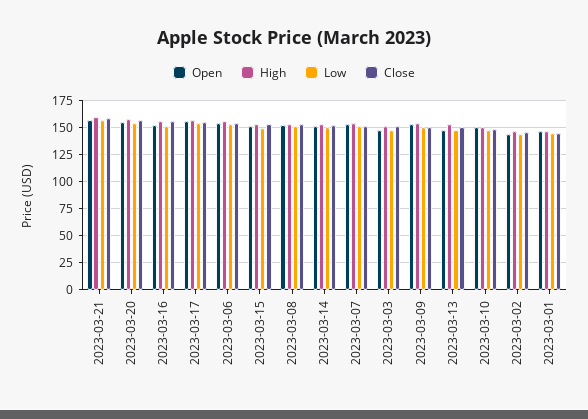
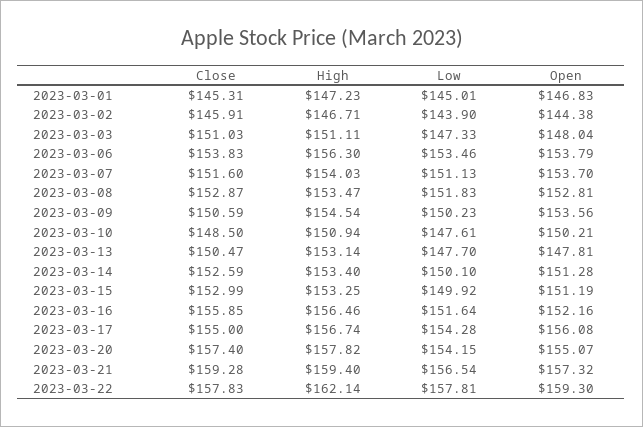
  {
    "Open": {
      "2023-03-21": 157.32,
      "2023-03-20": 155.07,
      "2023-03-16": 152.16,
      "2023-03-17": 156.08,
      "2023-03-06": 153.79,
      "2023-03-15": 151.19,
      "2023-03-08": 152.81,
      "2023-03-14": 151.28,
      "2023-03-07": 153.7,
      "2023-03-03": 148.04,
      "2023-03-09": 153.56,
      "2023-03-13": 147.81,
      "2023-03-10": 150.21,
      "2023-03-02": 144.38,
-     "2023-03-01": 146.83
+     "2023-03-01": 146.83,
+     "2023-03-22": 159.3
    },
    "High": {
      "2023-03-21": 159.4,
      "2023-03-20": 157.82,
      "2023-03-16": 156.46,
      "2023-03-17": 156.74,
      "2023-03-06": 156.3,
      "2023-03-15": 153.25,
      "2023-03-08": 153.47,
      "2023-03-14": 153.4,
      "2023-03-07": 154.03,
      "2023-03-03": 151.11,
      "2023-03-09": 154.54,
      "2023-03-13": 153.14,
      "2023-03-10": 150.94,
      "2023-03-02": 146.71,
-     "2023-03-01": 147.23
+     "2023-03-01": 147.23,
+     "2023-03-22": 162.14
    },
    "Low": {
      "2023-03-21": 156.54,
      "2023-03-20": 154.15,
      "2023-03-16": 151.64,
      "2023-03-17": 154.28,
      "2023-03-06": 153.46,
      "2023-03-15": 149.92,
      "2023-03-08": 151.83,
      "2023-03-14": 150.1,
      "2023-03-07": 151.13,
      "2023-03-03": 147.33,
      "2023-03-09": 150.23,
      "2023-03-13": 147.7,
      "2023-03-10": 147.61,
      "2023-03-02": 143.9,
-     "2023-03-01": 145.01
+     "2023-03-01": 145.01,
+     "2023-03-22": 157.81
    },
    "Close": {
      "2023-03-21": 159.28,
      "2023-03-20": 157.4,
      "2023-03-16": 155.85,
      "2023-03-17": 155,
      "2023-03-06": 153.83,
      "2023-03-15": 152.99,
      "2023-03-08": 152.87,
      "2023-03-14": 152.59,
      "2023-03-07": 151.6,
      "2023-03-03": 151.03,
      "2023-03-09": 150.59,
      "2023-03-13": 150.47,
      "2023-03-10": 148.5,
      "2023-03-02": 145.91,
-     "2023-03-01": 145.31
+     "2023-03-01": 145.31,
+     "2023-03-22": 157.83
    }
  }

